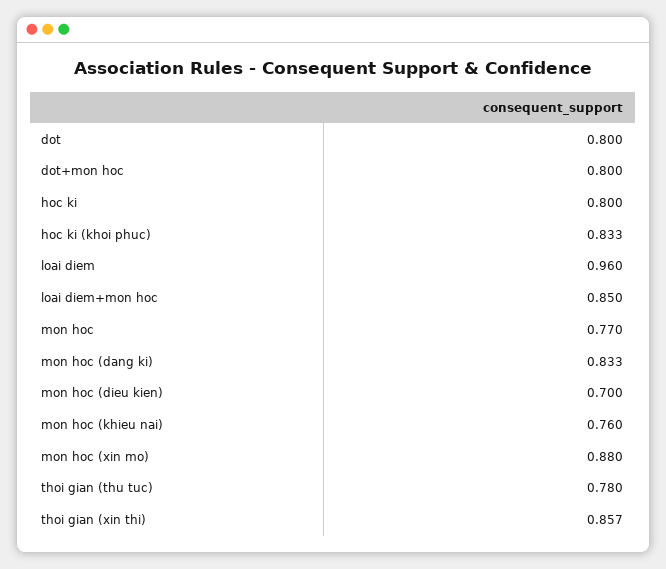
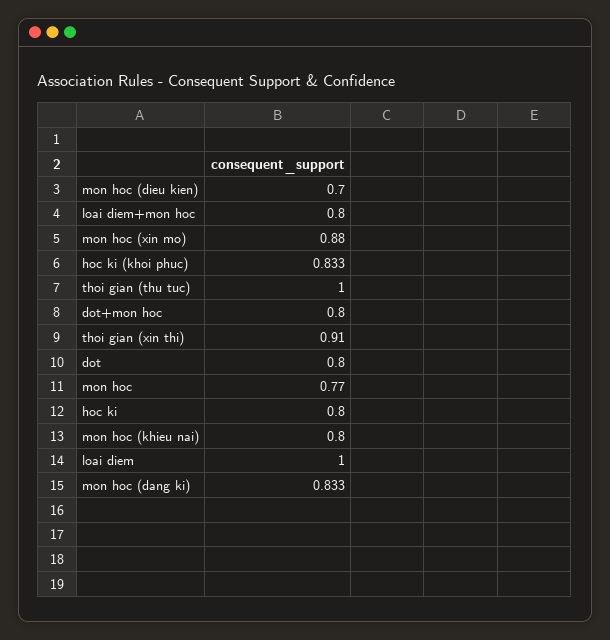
  {
    "dot": 0.8,
    "dot+mon hoc": 0.8,
    "hoc ki": 0.8,
    "hoc ki (khoi phuc)": 0.833,
-   "loai diem": 0.96,
+   "loai diem": 1,
-   "loai diem+mon hoc": 0.85,
+   "loai diem+mon hoc": 0.8,
    "mon hoc": 0.77,
    "mon hoc (dang ki)": 0.833,
    "mon hoc (dieu kien)": 0.7,
-   "mon hoc (khieu nai)": 0.76,
+   "mon hoc (khieu nai)": 0.8,
    "mon hoc (xin mo)": 0.88,
-   "thoi gian (thu tuc)": 0.78,
+   "thoi gian (thu tuc)": 1,
-   "thoi gian (xin thi)": 0.857
+   "thoi gian (xin thi)": 0.91
  }

